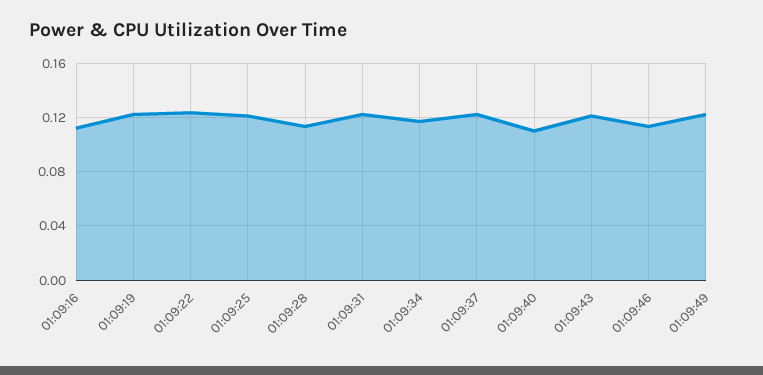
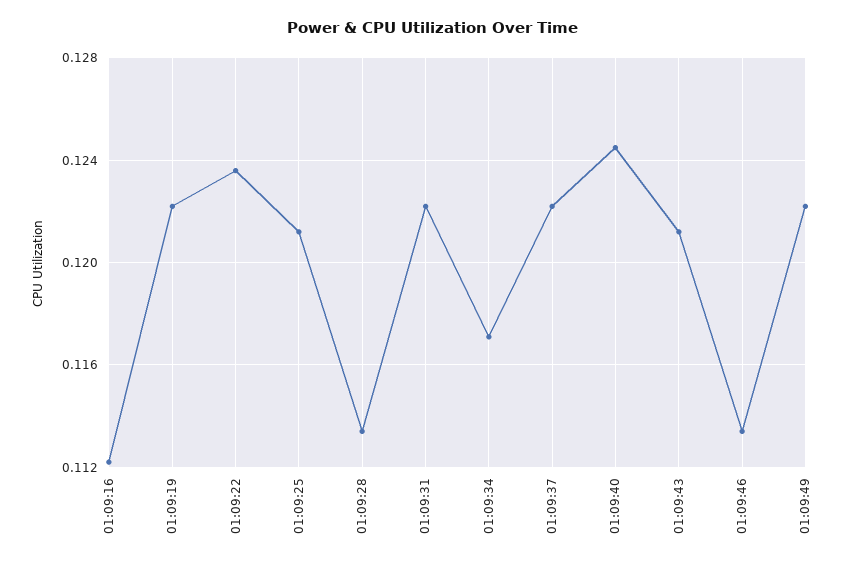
  {
    "01:09:16": 0.112,
    "01:09:19": 0.122,
    "01:09:22": 0.1235,
    "01:09:25": 0.121,
    "01:09:28": 0.1135,
    "01:09:31": 0.122,
    "01:09:34": 0.117,
    "01:09:37": 0.122,
-   "01:09:40": 0.11,
+   "01:09:40": 0.1245,
    "01:09:43": 0.121,
    "01:09:46": 0.1135,
    "01:09:49": 0.122
  }

